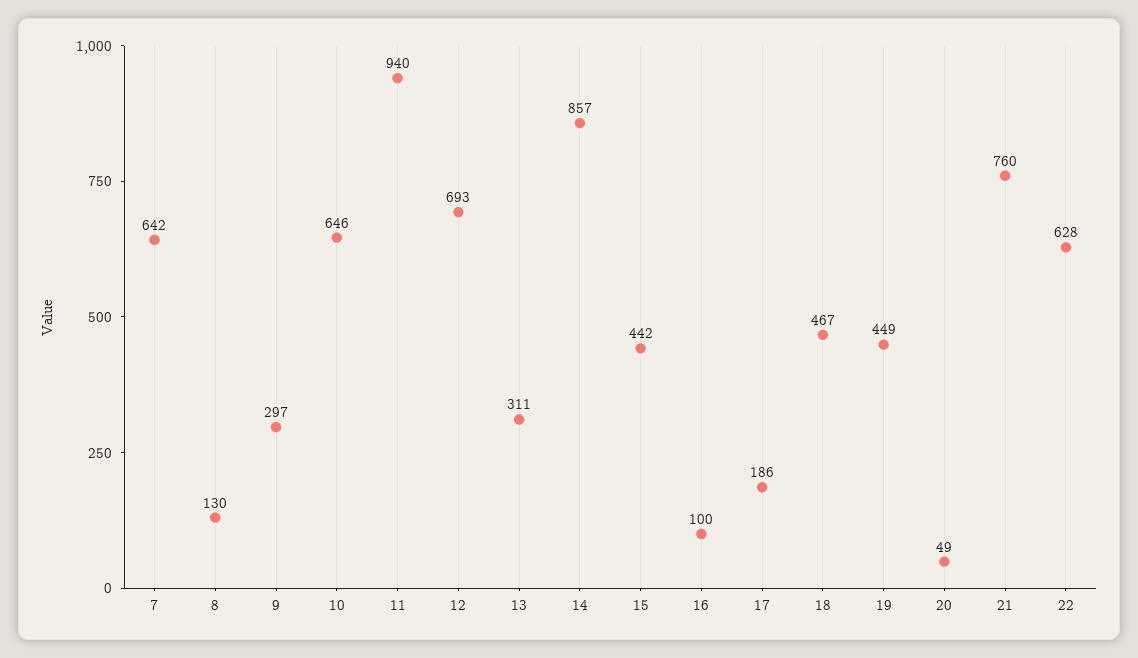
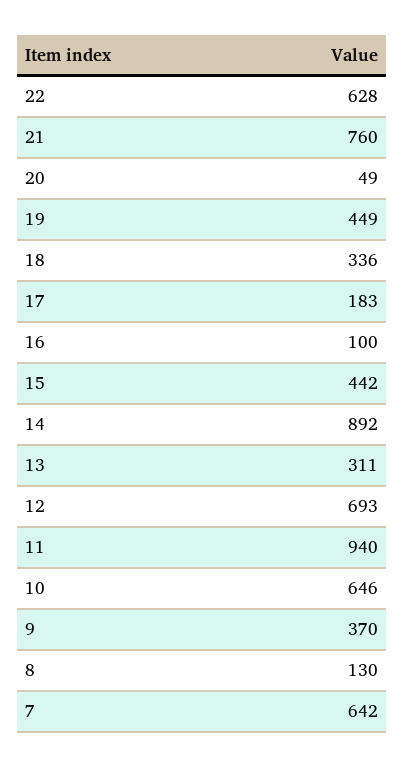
  {
    "7": 642,
    "8": 130,
-   "9": 297,
+   "9": 370,
    "10": 646,
    "11": 940,
    "12": 693,
    "13": 311,
-   "14": 857,
+   "14": 892,
    "15": 442,
    "16": 100,
-   "17": 186,
+   "17": 183,
-   "18": 467,
+   "18": 336,
    "19": 449,
    "20": 49,
    "21": 760,
    "22": 628
  }

